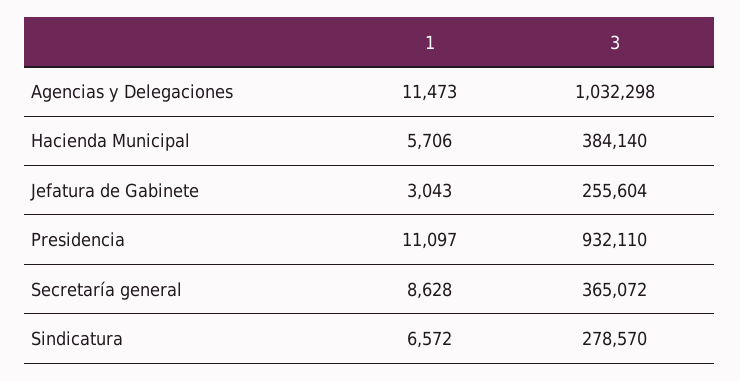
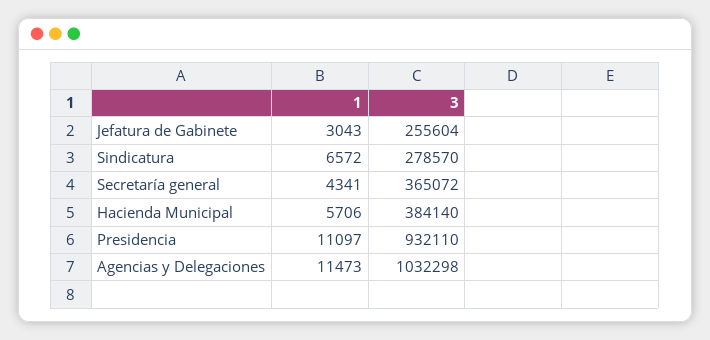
  {
    "1": {
      "Agencias y Delegaciones": 11473,
      "Hacienda Municipal": 5706,
      "Jefatura de Gabinete": 3043,
      "Presidencia": 11097,
-     "Secretaría general": 8628,
+     "Secretaría general": 4341,
      "Sindicatura": 6572
    },
    "3": {
      "Agencias y Delegaciones": 1032298,
      "Hacienda Municipal": 384140,
      "Jefatura de Gabinete": 255604,
      "Presidencia": 932110,
      "Secretaría general": 365072,
      "Sindicatura": 278570
    }
  }

